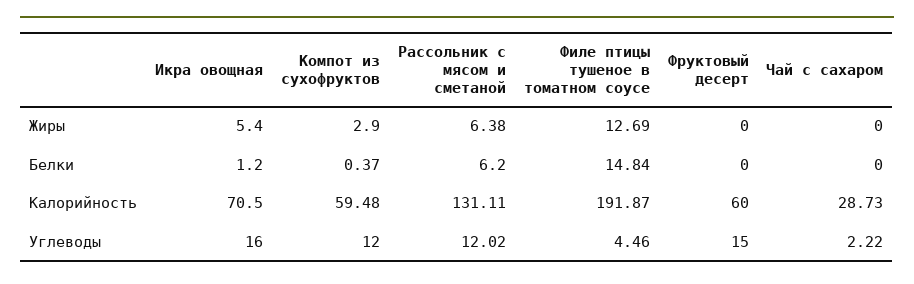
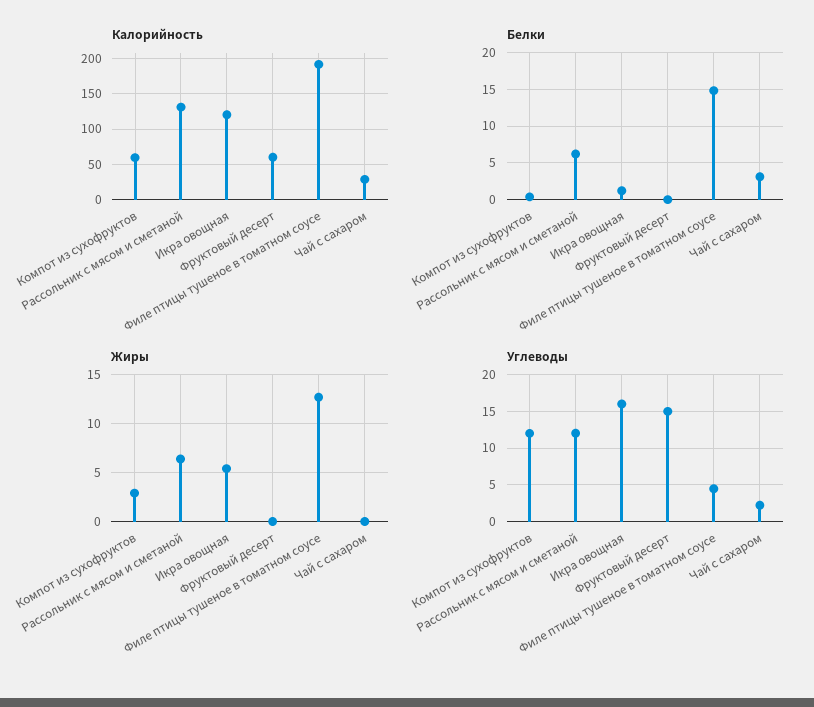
  {
    "Жиры": {
      "Икра овощная": 5.4,
      "Компот из сухофруктов": 2.9,
      "Рассольник с мясом и сметаной": 6.38,
      "Филе птицы тушеное в томатном соусе": 12.69,
      "Фруктовый десерт": 0,
      "Чай с сахаром": 0
    },
    "Белки": {
      "Икра овощная": 1.2,
      "Компот из сухофруктов": 0.37,
      "Рассольник с мясом и сметаной": 6.2,
      "Филе птицы тушеное в томатном соусе": 14.84,
      "Фруктовый десерт": 0,
-     "Чай с сахаром": 0
+     "Чай с сахаром": 3
    },
    "Калорийность": {
-     "Икра овощная": 70.5,
+     "Икра овощная": 120,
      "Компот из сухофруктов": 59.48,
      "Рассольник с мясом и сметаной": 131.11,
      "Филе птицы тушеное в томатном соусе": 191.87,
      "Фруктовый десерт": 60,
      "Чай с сахаром": 28.73
    },
    "Углеводы": {
      "Икра овощная": 16,
      "Компот из сухофруктов": 12,
      "Рассольник с мясом и сметаной": 12.02,
      "Филе птицы тушеное в томатном соусе": 4.46,
      "Фруктовый десерт": 15,
      "Чай с сахаром": 2.22
    }
  }

